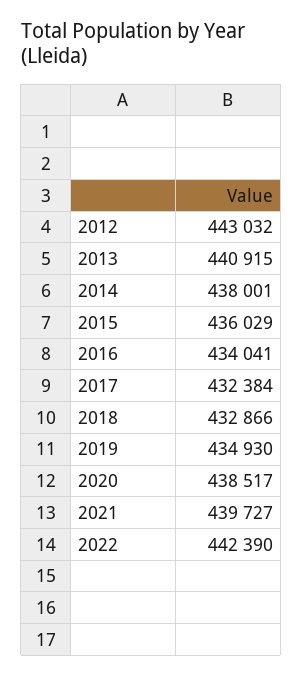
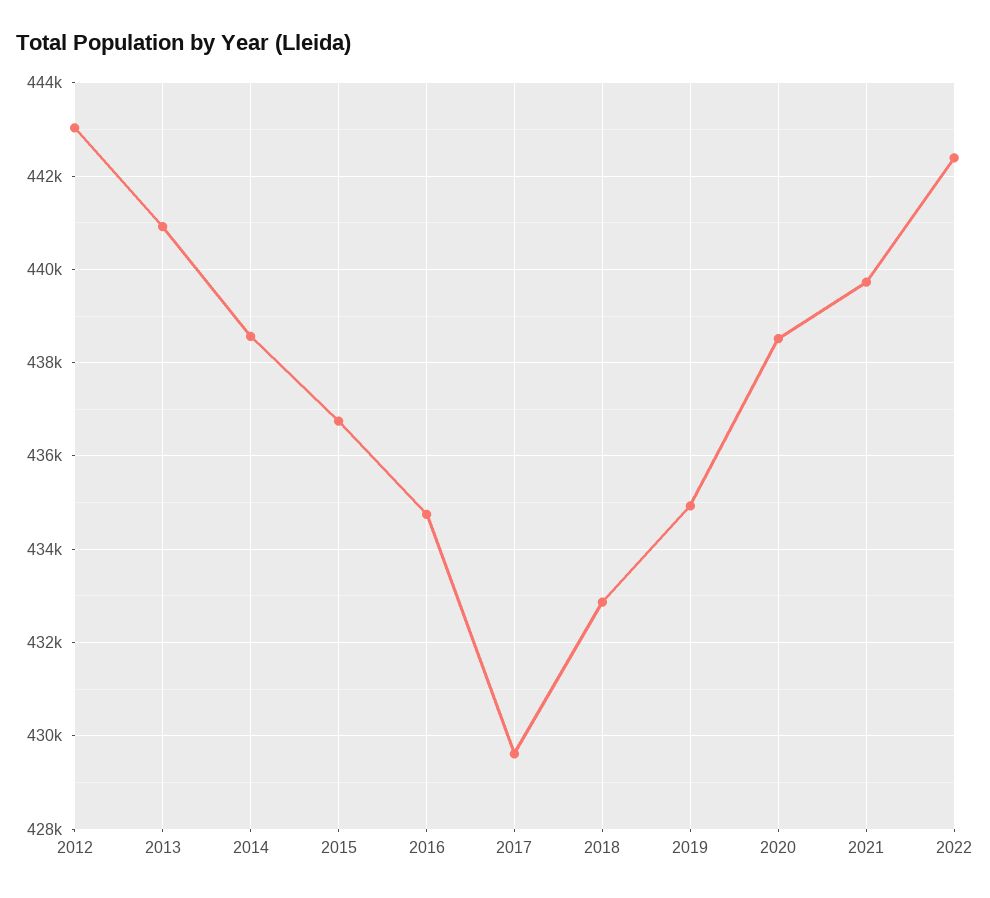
  {
    "2012": 443032,
    "2013": 440915,
-   "2014": 438001,
+   "2014": 438600,
-   "2015": 436029,
+   "2015": 436800,
-   "2016": 434041,
+   "2016": 434800,
-   "2017": 432384,
+   "2017": 429600,
    "2018": 432866,
    "2019": 434930,
    "2020": 438517,
    "2021": 439727,
    "2022": 442390
  }

